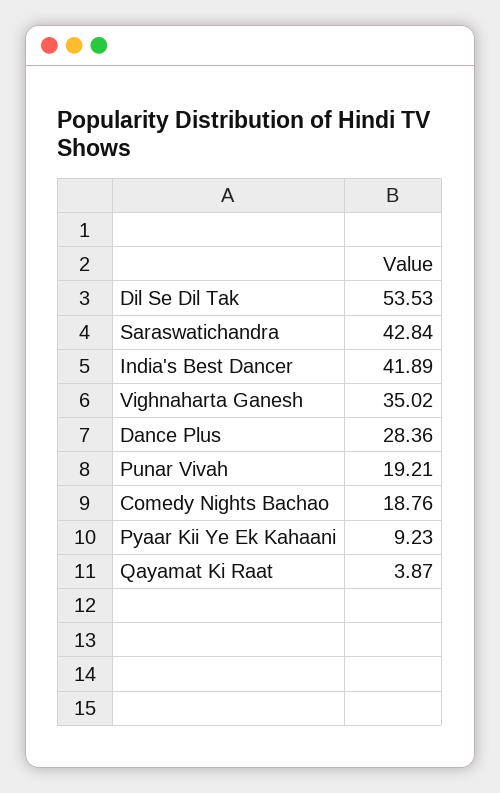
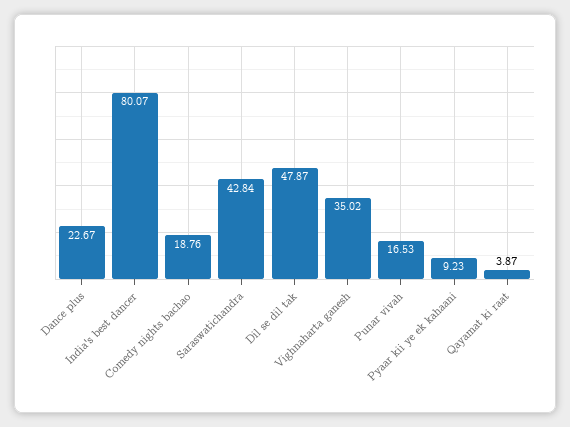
  {
-   "Dil Se Dil Tak": 53.53,
+   "Dil Se Dil Tak": 47.87,
    "Saraswatichandra": 42.84,
-   "India's Best Dancer": 41.89,
+   "India's Best Dancer": 80.07,
    "Vighnaharta Ganesh": 35.02,
-   "Dance Plus": 28.36,
+   "Dance Plus": 22.67,
-   "Punar Vivah": 19.21,
+   "Punar Vivah": 16.53,
    "Comedy Nights Bachao": 18.76,
    "Pyaar Kii Ye Ek Kahaani": 9.23,
    "Qayamat Ki Raat": 3.87
  }

